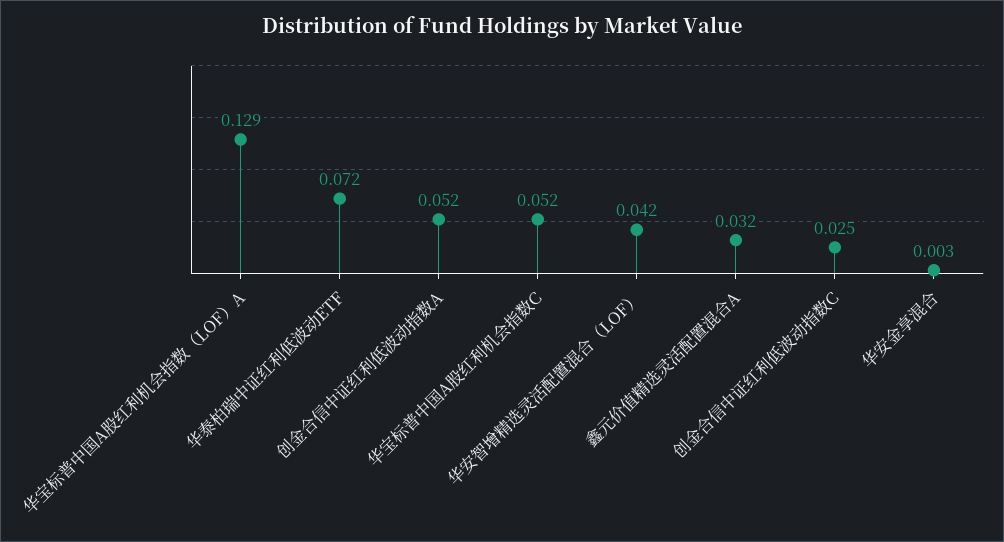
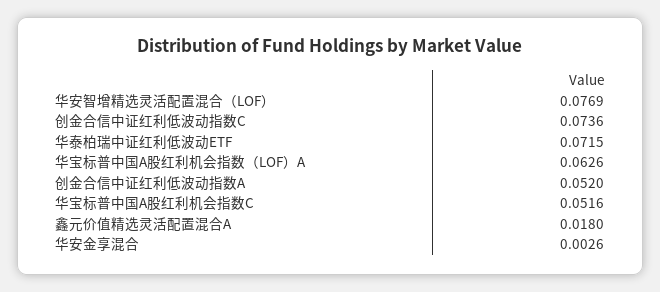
  {
-   "华宝标普中国A股红利机会指数（LOF）A": 0.129,
+   "华宝标普中国A股红利机会指数（LOF）A": 0.0626,
    "华泰柏瑞中证红利低波动ETF": 0.0715,
    "创金合信中证红利低波动指数A": 0.052,
    "华宝标普中国A股红利机会指数C": 0.0516,
-   "华安智增精选灵活配置混合（LOF）": 0.042,
+   "华安智增精选灵活配置混合（LOF）": 0.0769,
-   "鑫元价值精选灵活配置混合A": 0.032,
+   "鑫元价值精选灵活配置混合A": 0.018,
-   "创金合信中证红利低波动指数C": 0.025,
+   "创金合信中证红利低波动指数C": 0.0736,
    "华安金享混合": 0.0026
  }

